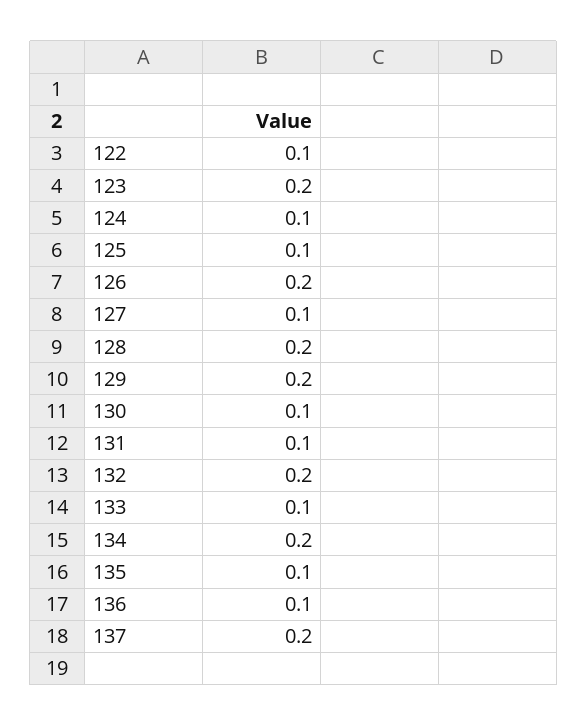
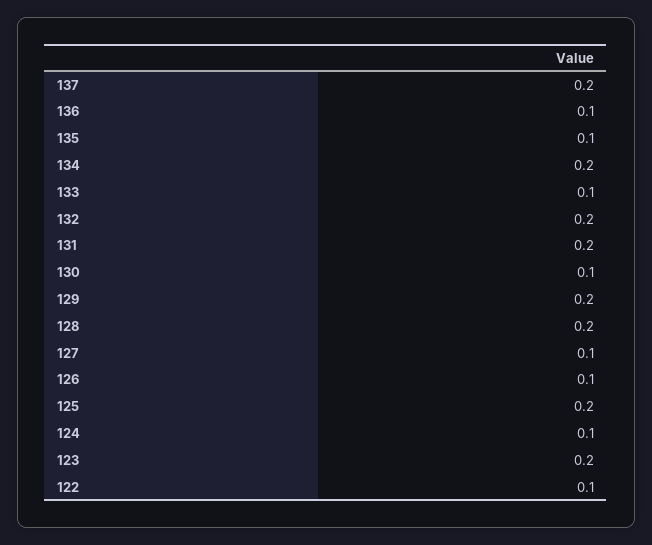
  {
    "122": 0.1,
    "123": 0.2,
    "124": 0.1,
-   "125": 0.1,
+   "125": 0.2,
-   "126": 0.2,
+   "126": 0.1,
    "127": 0.1,
    "128": 0.2,
    "129": 0.2,
    "130": 0.1,
-   "131": 0.1,
+   "131": 0.2,
    "132": 0.2,
    "133": 0.1,
    "134": 0.2,
    "135": 0.1,
    "136": 0.1,
    "137": 0.2
  }

